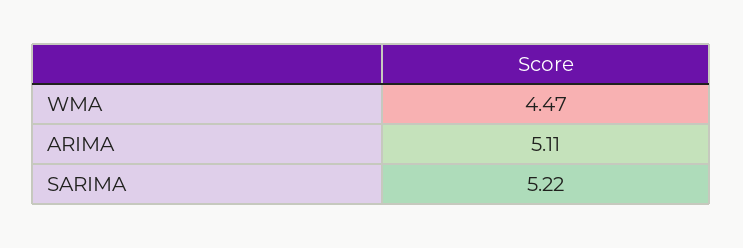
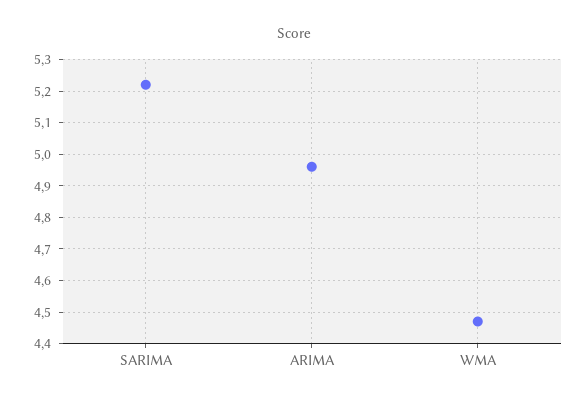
  {
    "WMA": 4.47,
-   "ARIMA": 5.11,
+   "ARIMA": 4.95,
    "SARIMA": 5.22
  }

